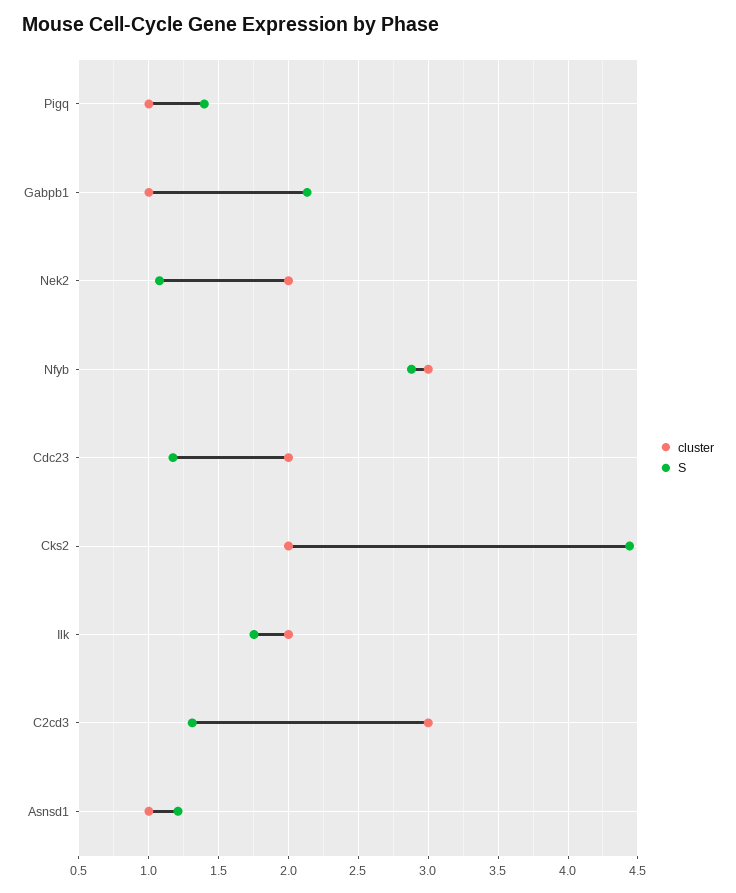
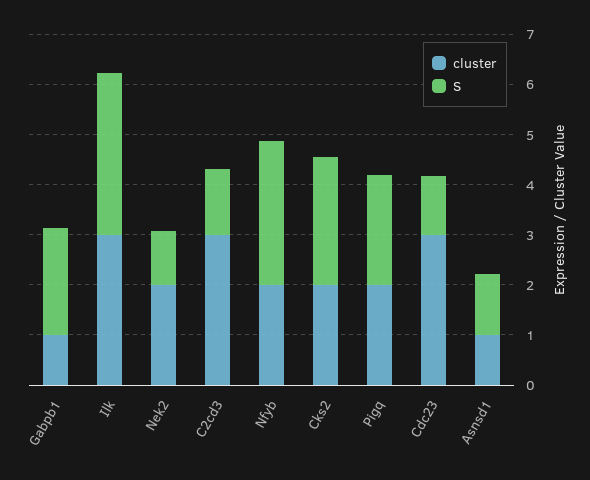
  {
    "cluster": {
-     "Pigq": 1,
+     "Pigq": 2,
      "Gabpb1": 1,
      "Nek2": 2,
-     "Nfyb": 3,
+     "Nfyb": 2,
-     "Cdc23": 2,
+     "Cdc23": 3,
      "Cks2": 2,
-     "Ilk": 2,
+     "Ilk": 3,
      "C2cd3": 3,
      "Asnsd1": 1
    },
    "S": {
-     "Pigq": 1.4,
+     "Pigq": 2.2,
      "Gabpb1": 2.15,
      "Nek2": 1.1,
      "Nfyb": 2.9,
      "Cdc23": 1.15,
-     "Cks2": 4.45,
+     "Cks2": 2.6,
-     "Ilk": 1.75,
+     "Ilk": 3.2,
      "C2cd3": 1.3,
      "Asnsd1": 1.2
    }
  }

